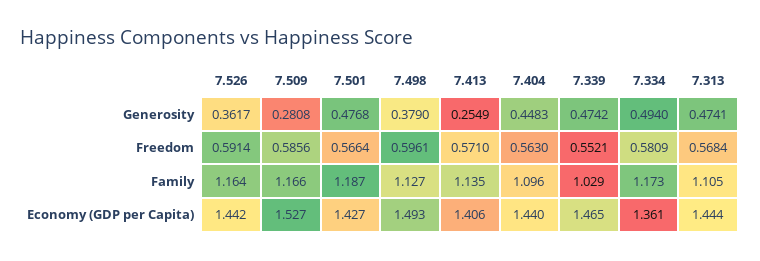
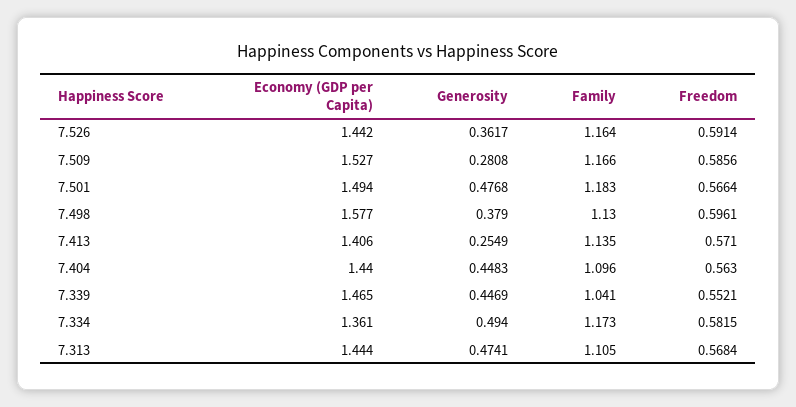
  {
    "7.526": {
      "Generosity": 0.3617,
      "Freedom": 0.5914,
      "Family": 1.164,
      "Economy (GDP per Capita)": 1.442
    },
    "7.509": {
      "Generosity": 0.2808,
      "Freedom": 0.5856,
      "Family": 1.166,
      "Economy (GDP per Capita)": 1.527
    },
    "7.501": {
      "Generosity": 0.4768,
      "Freedom": 0.5664,
-     "Family": 1.187,
+     "Family": 1.183,
-     "Economy (GDP per Capita)": 1.427
+     "Economy (GDP per Capita)": 1.494
    },
    "7.498": {
      "Generosity": 0.379,
      "Freedom": 0.5961,
-     "Family": 1.127,
+     "Family": 1.13,
-     "Economy (GDP per Capita)": 1.493
+     "Economy (GDP per Capita)": 1.577
    },
    "7.413": {
      "Generosity": 0.2549,
      "Freedom": 0.571,
      "Family": 1.135,
      "Economy (GDP per Capita)": 1.406
    },
    "7.404": {
      "Generosity": 0.4483,
      "Freedom": 0.563,
      "Family": 1.096,
      "Economy (GDP per Capita)": 1.44
    },
    "7.339": {
-     "Generosity": 0.4742,
+     "Generosity": 0.4469,
      "Freedom": 0.5521,
-     "Family": 1.029,
+     "Family": 1.041,
      "Economy (GDP per Capita)": 1.465
    },
    "7.334": {
      "Generosity": 0.494,
-     "Freedom": 0.5809,
+     "Freedom": 0.5815,
      "Family": 1.173,
      "Economy (GDP per Capita)": 1.361
    },
    "7.313": {
      "Generosity": 0.4741,
      "Freedom": 0.5684,
      "Family": 1.105,
      "Economy (GDP per Capita)": 1.444
    }
  }

